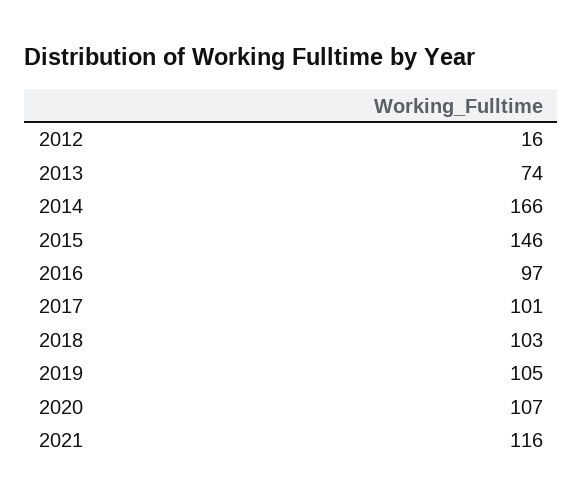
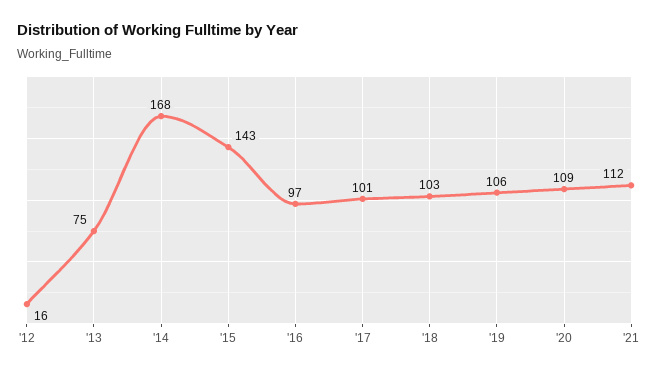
  {
    "2012": 16,
-   "2013": 74,
+   "2013": 75,
-   "2014": 166,
+   "2014": 168,
-   "2015": 146,
+   "2015": 143,
    "2016": 97,
    "2017": 101,
    "2018": 103,
-   "2019": 105,
+   "2019": 106,
-   "2020": 107,
+   "2020": 109,
-   "2021": 116
+   "2021": 112
  }

